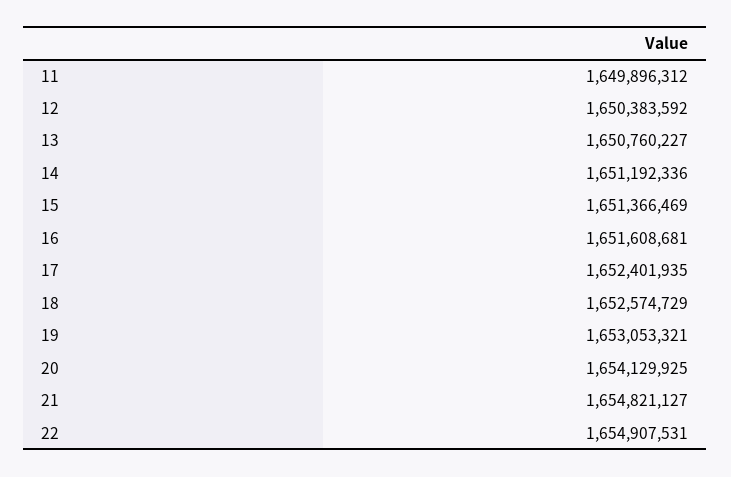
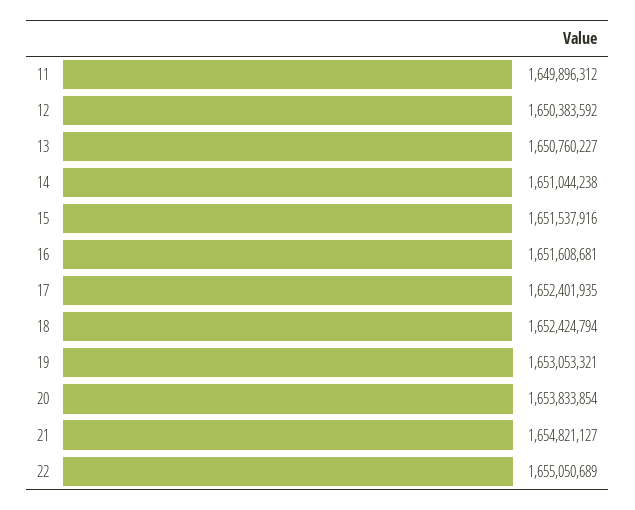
  {
    "11": 1649896312,
    "12": 1650383592,
    "13": 1650760227,
-   "14": 1651192336,
+   "14": 1651044238,
-   "15": 1651366469,
+   "15": 1651537916,
    "16": 1651608681,
    "17": 1652401935,
-   "18": 1652574729,
+   "18": 1652424794,
    "19": 1653053321,
-   "20": 1654129925,
+   "20": 1653833854,
    "21": 1654821127,
-   "22": 1654907531
+   "22": 1655050689
  }

